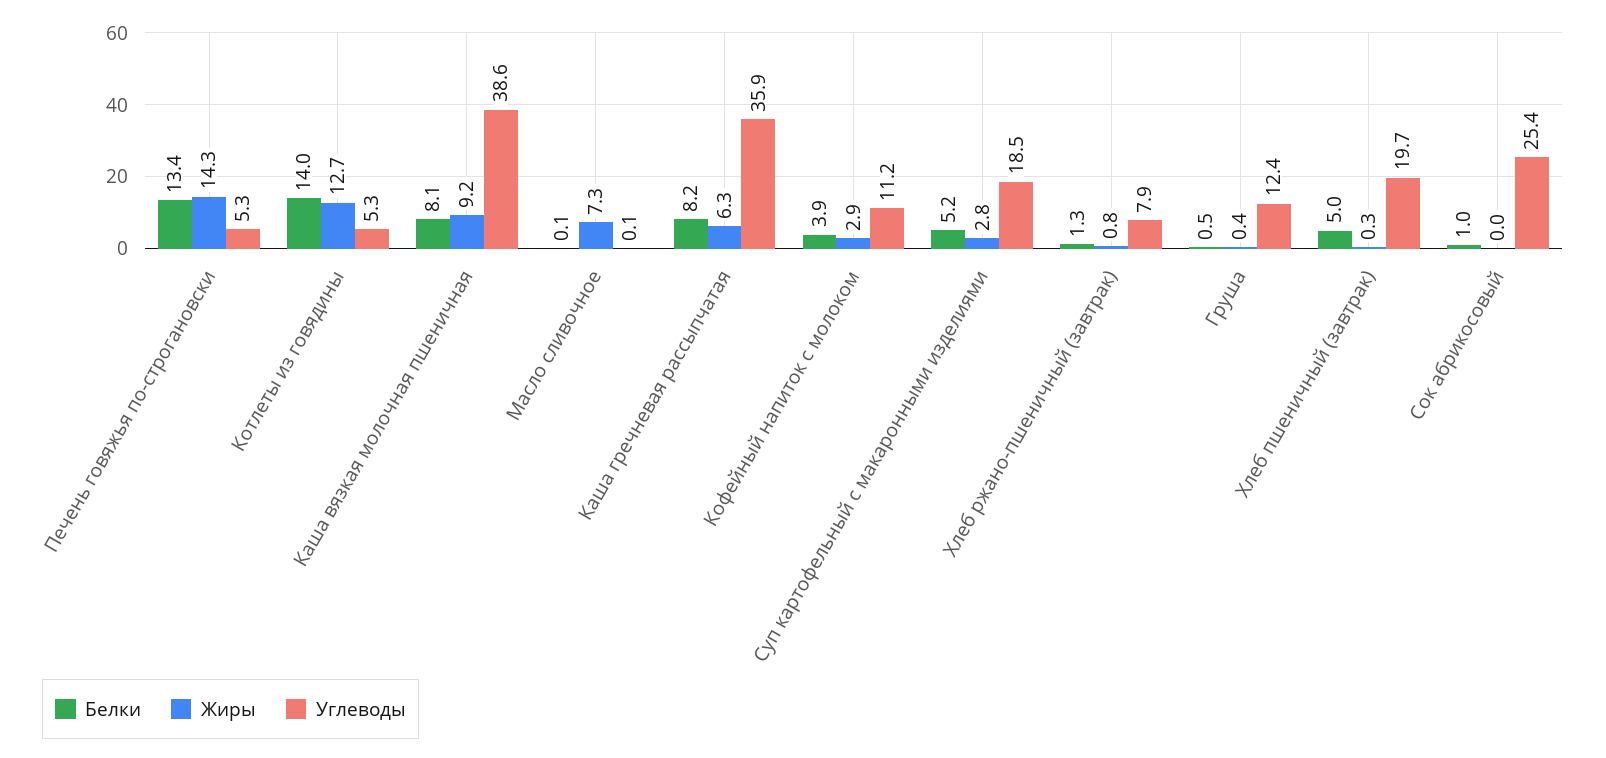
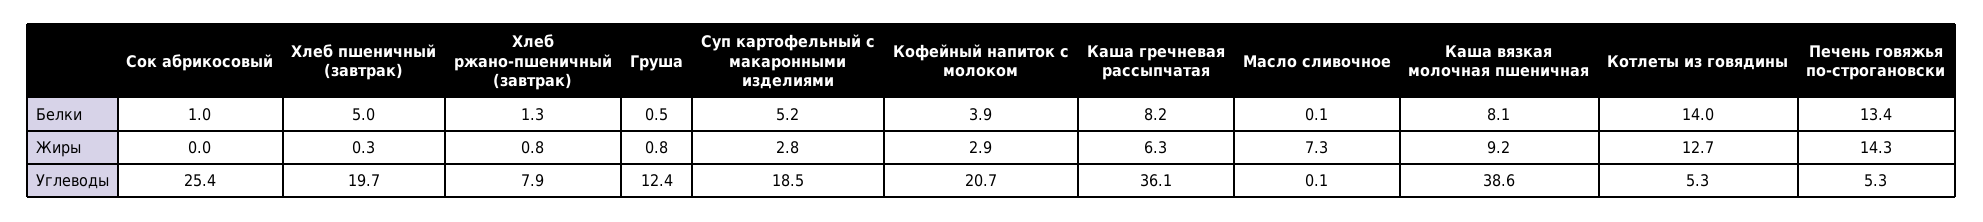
  {
    "Белки": {
      "Печень говяжья по-строгановски": 13.4,
      "Котлеты из говядины": 14,
      "Каша вязкая молочная пшеничная": 8.1,
      "Масло сливочное": 0.1,
      "Каша гречневая рассыпчатая": 8.2,
      "Кофейный напиток с молоком": 3.9,
      "Суп картофельный с макаронными изделиями": 5.2,
      "Хлеб ржано-пшеничный (завтрак)": 1.3,
      "Груша": 0.5,
      "Хлеб пшеничный (завтрак)": 5,
      "Сок абрикосовый": 1
    },
    "Жиры": {
      "Печень говяжья по-строгановски": 14.3,
      "Котлеты из говядины": 12.7,
      "Каша вязкая молочная пшеничная": 9.2,
      "Масло сливочное": 7.3,
      "Каша гречневая рассыпчатая": 6.3,
      "Кофейный напиток с молоком": 2.9,
      "Суп картофельный с макаронными изделиями": 2.8,
      "Хлеб ржано-пшеничный (завтрак)": 0.8,
-     "Груша": 0.4,
+     "Груша": 0.8,
      "Хлеб пшеничный (завтрак)": 0.3,
      "Сок абрикосовый": 0
    },
    "Углеводы": {
      "Печень говяжья по-строгановски": 5.3,
      "Котлеты из говядины": 5.3,
      "Каша вязкая молочная пшеничная": 38.6,
      "Масло сливочное": 0.1,
-     "Каша гречневая рассыпчатая": 35.9,
+     "Каша гречневая рассыпчатая": 36.1,
-     "Кофейный напиток с молоком": 11.2,
+     "Кофейный напиток с молоком": 20.7,
      "Суп картофельный с макаронными изделиями": 18.5,
      "Хлеб ржано-пшеничный (завтрак)": 7.9,
      "Груша": 12.4,
      "Хлеб пшеничный (завтрак)": 19.7,
      "Сок абрикосовый": 25.4
    }
  }

